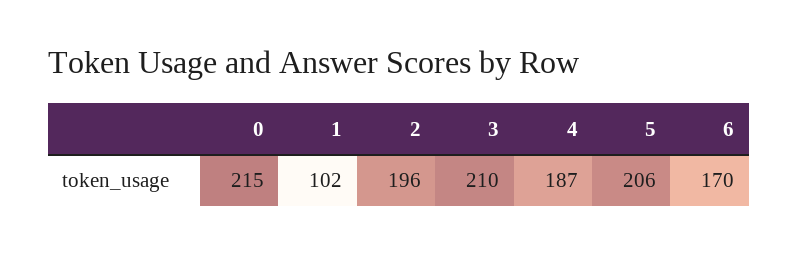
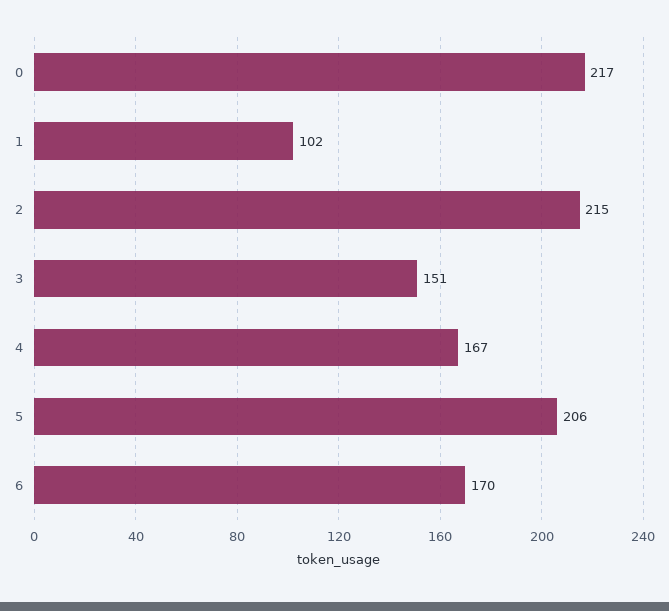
  {
-   "0": 215,
+   "0": 217,
    "1": 102,
-   "2": 196,
+   "2": 215,
-   "3": 210,
+   "3": 151,
-   "4": 187,
+   "4": 167,
    "5": 206,
    "6": 170
  }

